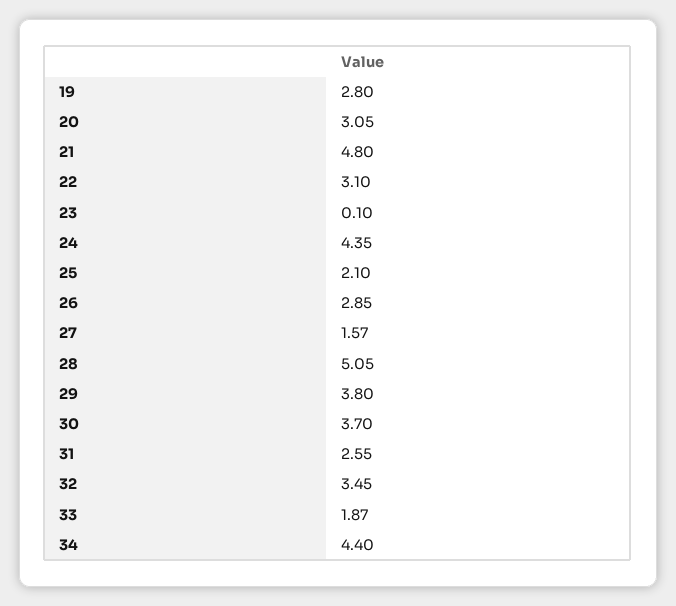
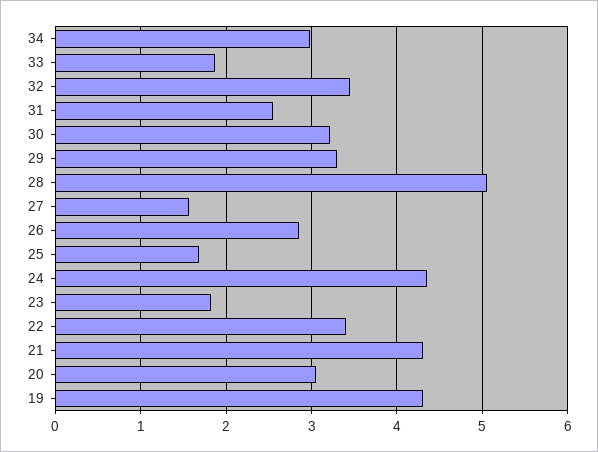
  {
-   "19": 2.8,
+   "19": 4.3,
    "20": 3.05,
-   "21": 4.8,
+   "21": 4.3,
-   "22": 3.1,
+   "22": 3.4,
-   "23": 0.1,
+   "23": 1.8,
    "24": 4.35,
-   "25": 2.1,
+   "25": 1.7,
    "26": 2.85,
    "27": 1.57,
    "28": 5.05,
-   "29": 3.8,
+   "29": 3.3,
-   "30": 3.7,
+   "30": 3.2,
    "31": 2.55,
    "32": 3.45,
    "33": 1.87,
-   "34": 4.4
+   "34": 3
  }

